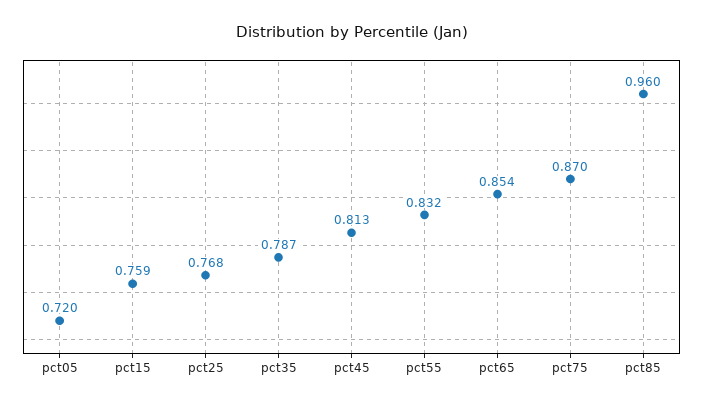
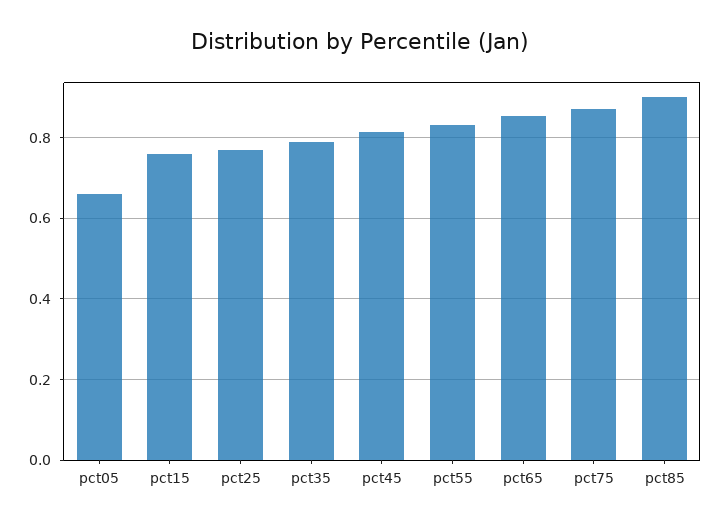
  {
-   "pct05": 0.72,
+   "pct05": 0.66,
    "pct15": 0.759,
    "pct25": 0.768,
    "pct35": 0.787,
    "pct45": 0.813,
    "pct55": 0.832,
    "pct65": 0.854,
    "pct75": 0.87,
-   "pct85": 0.96
+   "pct85": 0.9
  }

